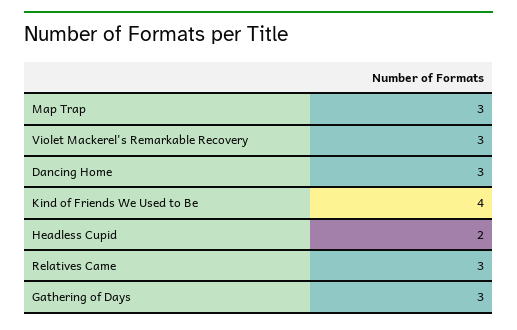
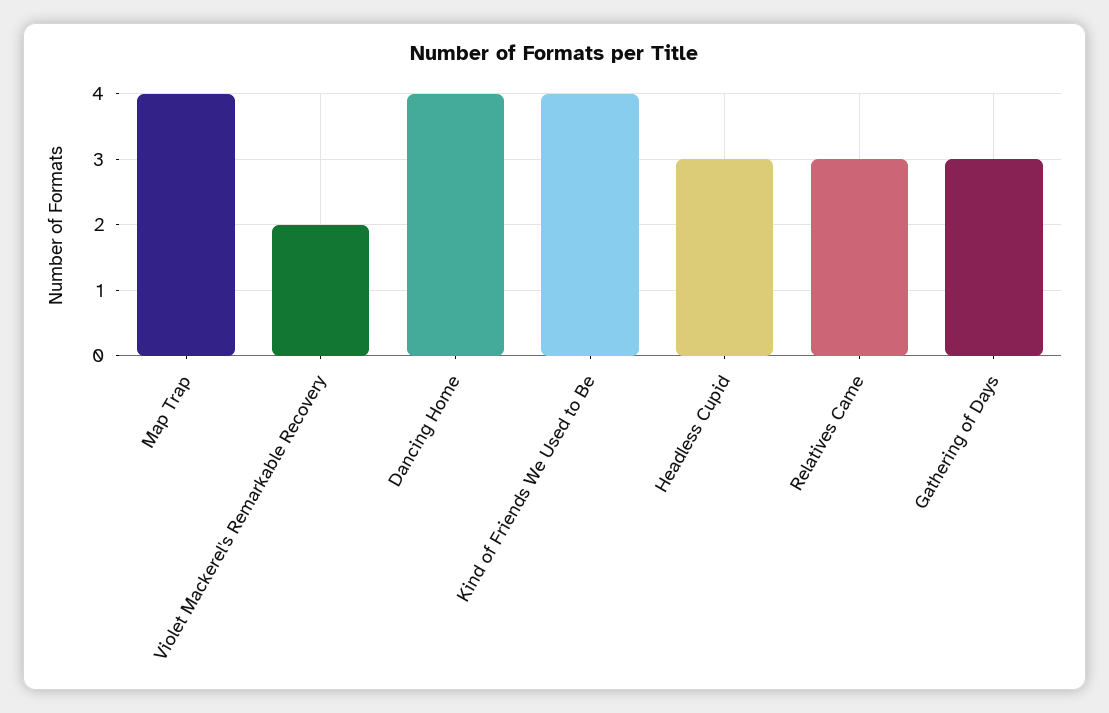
  {
-   "Map Trap": 3,
+   "Map Trap": 4,
-   "Violet Mackerel's Remarkable Recovery": 3,
+   "Violet Mackerel's Remarkable Recovery": 2,
-   "Dancing Home": 3,
+   "Dancing Home": 4,
    "Kind of Friends We Used to Be": 4,
-   "Headless Cupid": 2,
+   "Headless Cupid": 3,
    "Relatives Came": 3,
    "Gathering of Days": 3
  }

